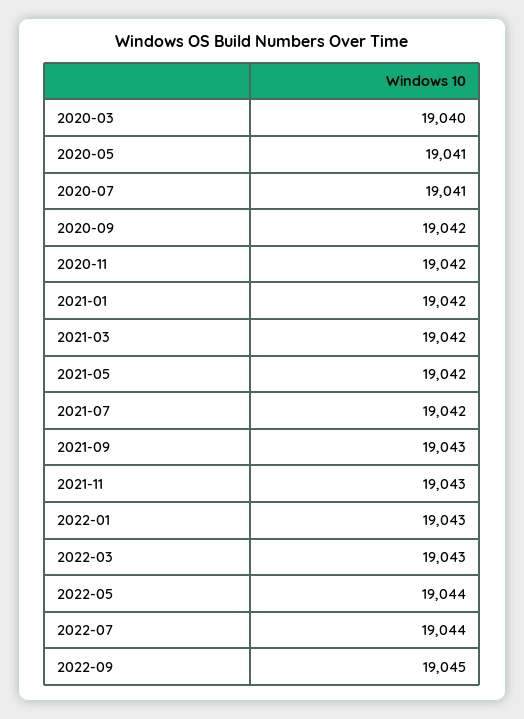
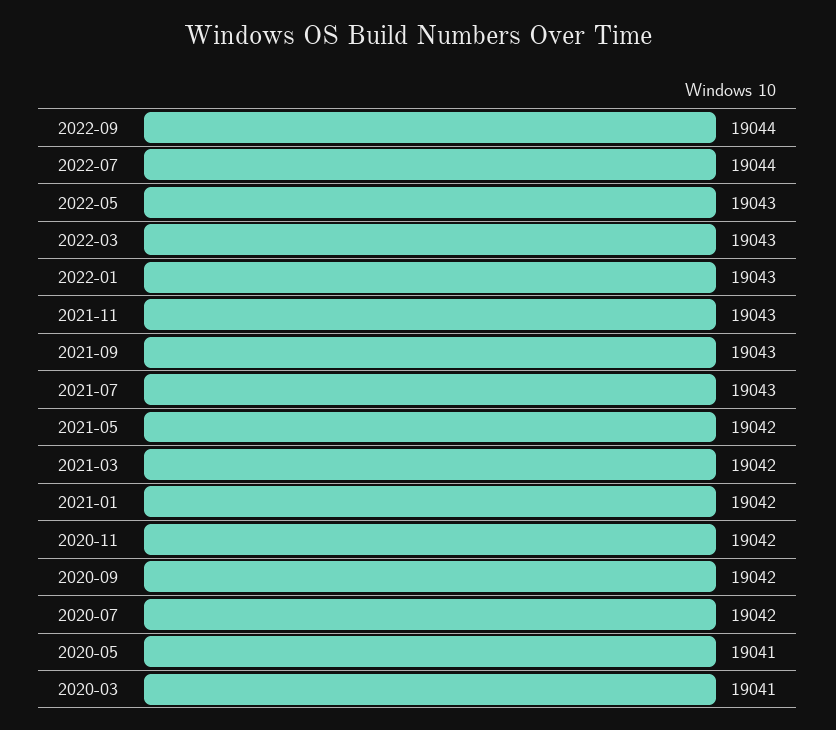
  {
-   "2020-03": 19040,
+   "2020-03": 19041,
    "2020-05": 19041,
-   "2020-07": 19041,
+   "2020-07": 19042,
    "2020-09": 19042,
    "2020-11": 19042,
    "2021-01": 19042,
    "2021-03": 19042,
    "2021-05": 19042,
-   "2021-07": 19042,
+   "2021-07": 19043,
    "2021-09": 19043,
    "2021-11": 19043,
    "2022-01": 19043,
    "2022-03": 19043,
-   "2022-05": 19044,
+   "2022-05": 19043,
    "2022-07": 19044,
-   "2022-09": 19045
+   "2022-09": 19044
  }

